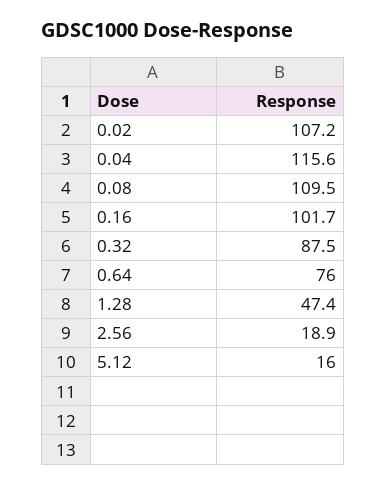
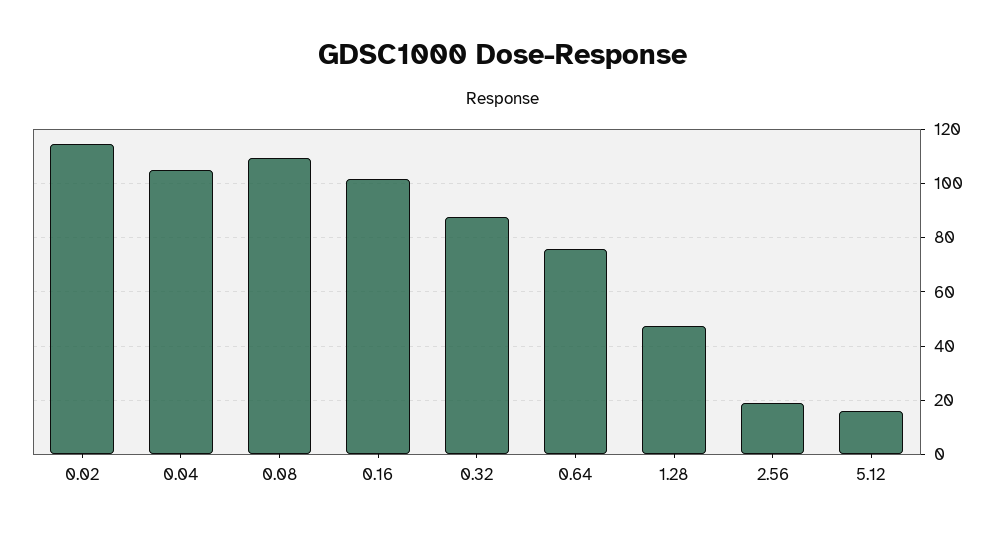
  {
-   "0.02": 107.2,
+   "0.02": 115,
-   "0.04": 115.6,
+   "0.04": 105,
    "0.08": 109.5,
    "0.16": 101.7,
    "0.32": 87.5,
    "0.64": 76,
    "1.28": 47.4,
    "2.56": 18.9,
    "5.12": 16
  }

